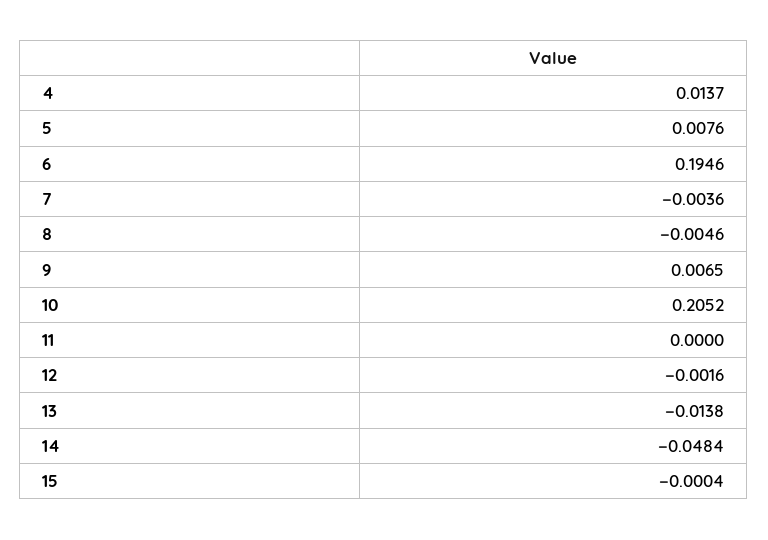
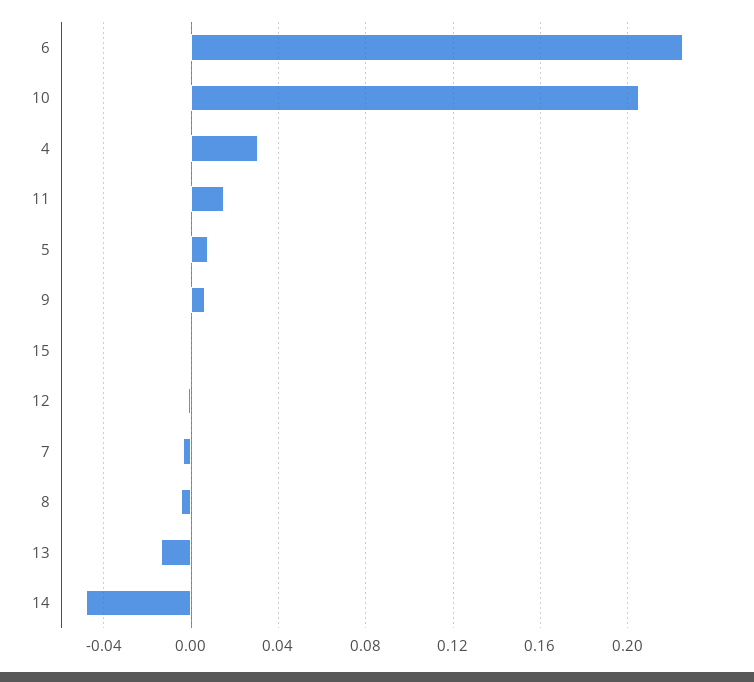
  {
-   "4": 0.0137,
+   "4": 0.03,
    "5": 0.0076,
-   "6": 0.1946,
+   "6": 0.225,
    "7": -0.0036,
    "8": -0.0046,
    "9": 0.0065,
    "10": 0.2052,
-   "11": 0,
+   "11": 0.015,
    "12": -0.0016,
    "13": -0.0138,
    "14": -0.0484,
    "15": -0.0004
  }

